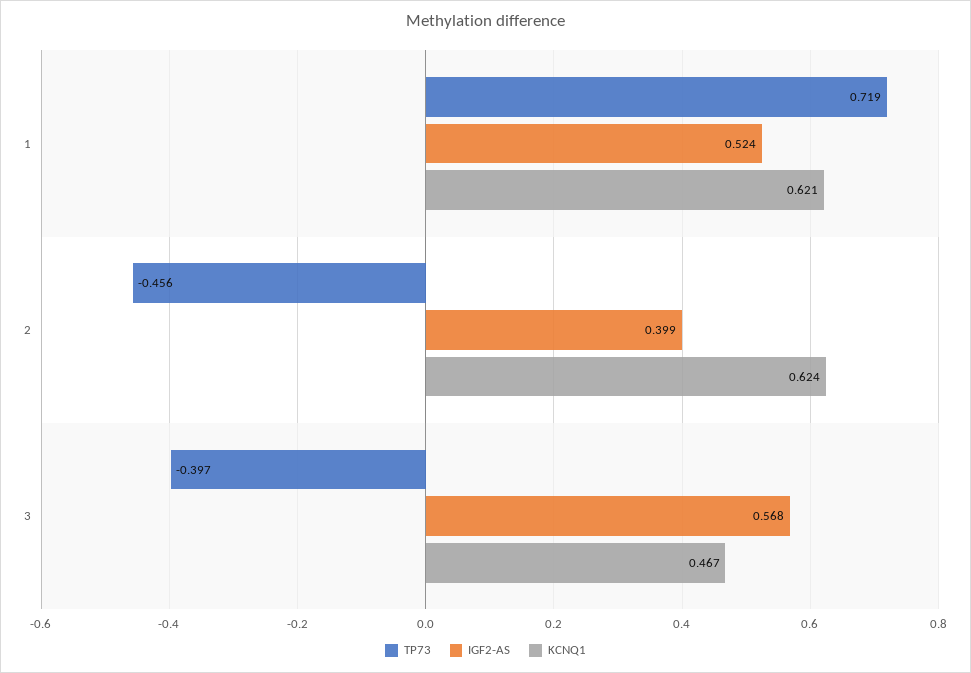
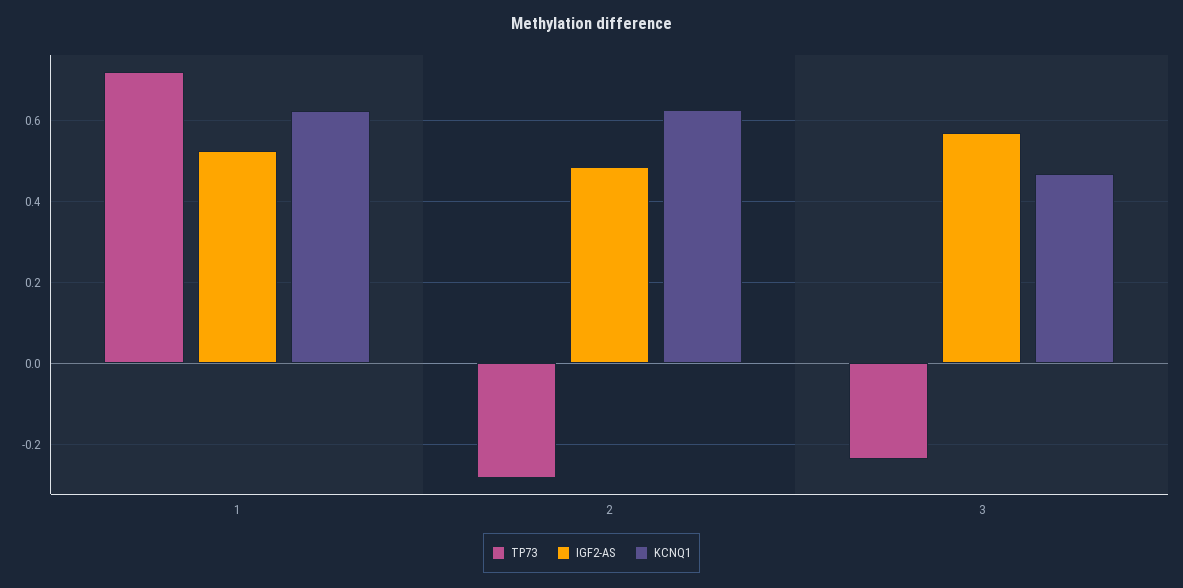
  {
    "TP73": {
      "1": 0.719,
-     "2": -0.456,
+     "2": -0.28,
-     "3": -0.397
+     "3": -0.24
    },
    "IGF2-AS": {
      "1": 0.524,
-     "2": 0.399,
+     "2": 0.48,
      "3": 0.568
    },
    "KCNQ1": {
      "1": 0.621,
      "2": 0.624,
      "3": 0.467
    }
  }

